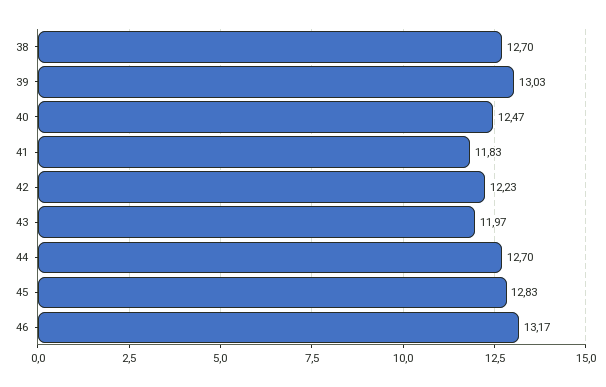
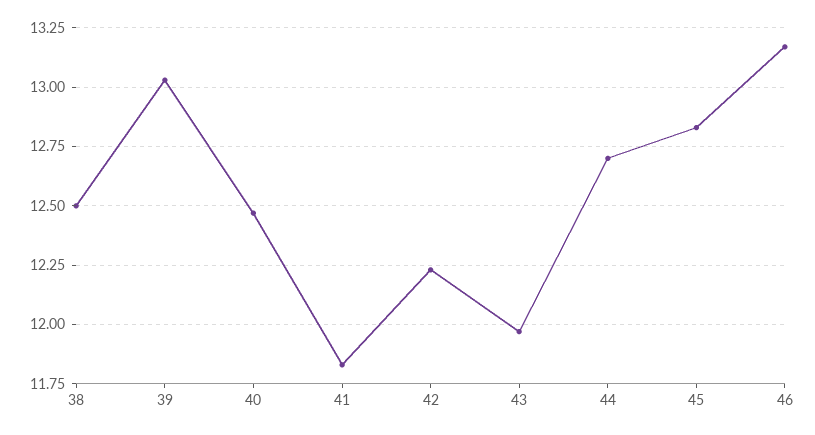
  {
-   "38": 12.7,
+   "38": 12.5,
    "39": 13.03,
    "40": 12.47,
    "41": 11.83,
    "42": 12.23,
    "43": 11.97,
    "44": 12.7,
    "45": 12.83,
    "46": 13.17
  }

